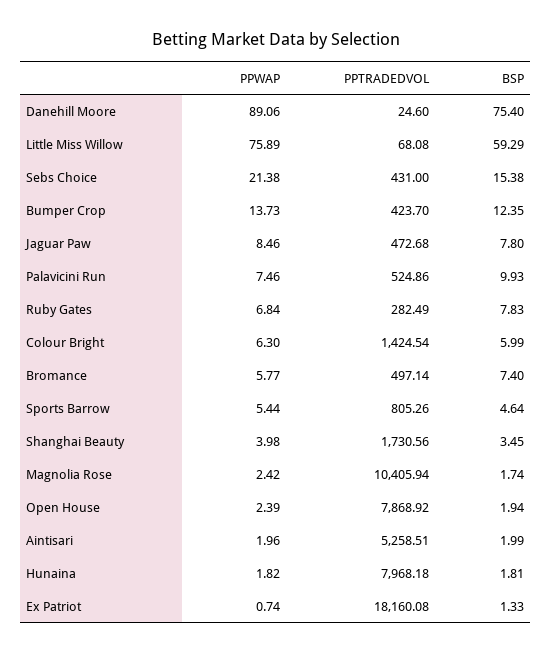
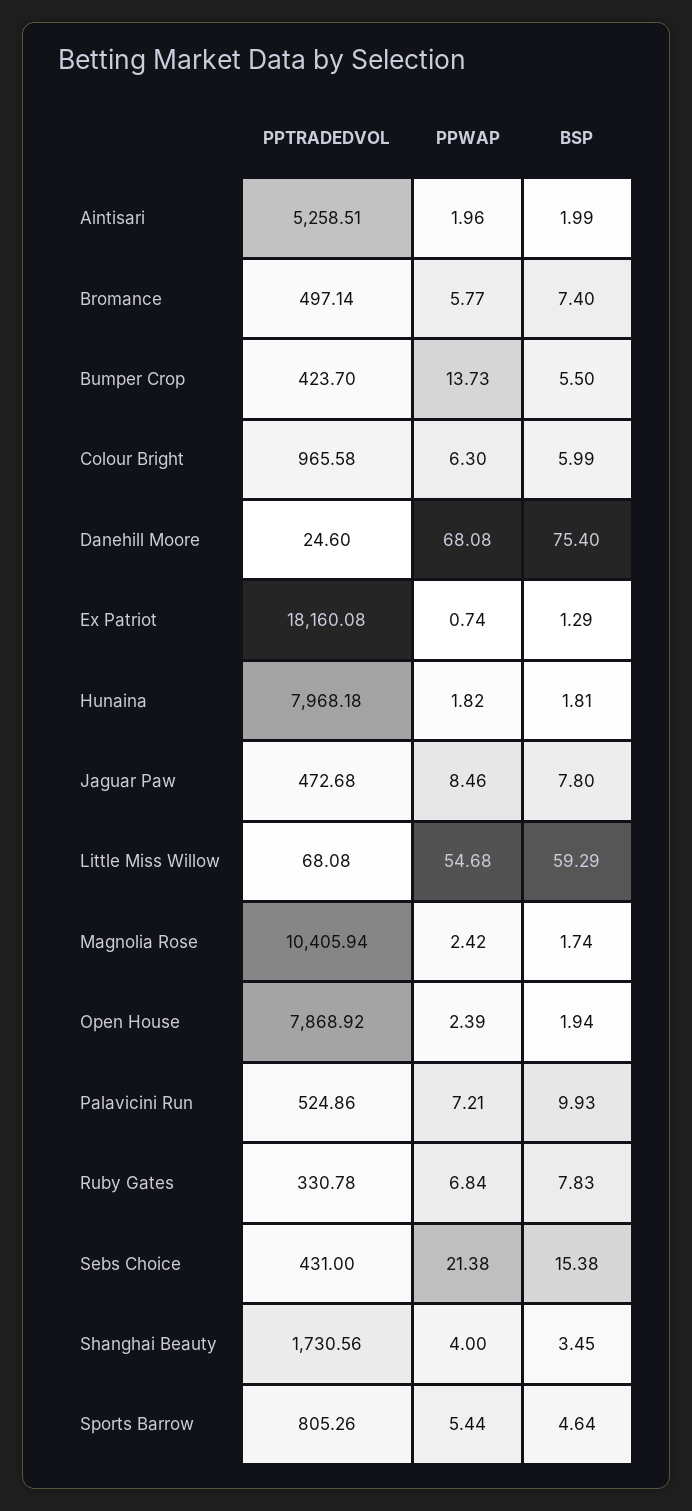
  {
    "PPWAP": {
-     "Danehill Moore": 89.06,
+     "Danehill Moore": 68.08,
-     "Little Miss Willow": 75.89,
+     "Little Miss Willow": 54.68,
      "Sebs Choice": 21.38,
      "Bumper Crop": 13.73,
      "Jaguar Paw": 8.46,
-     "Palavicini Run": 7.46,
+     "Palavicini Run": 7.21,
      "Ruby Gates": 6.84,
      "Colour Bright": 6.3,
      "Bromance": 5.77,
      "Sports Barrow": 5.44,
-     "Shanghai Beauty": 3.98,
+     "Shanghai Beauty": 4,
      "Magnolia Rose": 2.42,
      "Open House": 2.39,
      "Aintisari": 1.96,
      "Hunaina": 1.82,
      "Ex Patriot": 0.74
    },
    "PPTRADEDVOL": {
      "Danehill Moore": 24.6,
      "Little Miss Willow": 68.08,
      "Sebs Choice": 431,
      "Bumper Crop": 423.7,
      "Jaguar Paw": 472.68,
      "Palavicini Run": 524.86,
-     "Ruby Gates": 282.49,
+     "Ruby Gates": 330.78,
-     "Colour Bright": 1424.54,
+     "Colour Bright": 965.58,
      "Bromance": 497.14,
      "Sports Barrow": 805.26,
      "Shanghai Beauty": 1730.56,
      "Magnolia Rose": 10405.94,
      "Open House": 7868.92,
      "Aintisari": 5258.51,
      "Hunaina": 7968.18,
      "Ex Patriot": 18160.08
    },
    "BSP": {
      "Danehill Moore": 75.4,
      "Little Miss Willow": 59.29,
      "Sebs Choice": 15.38,
-     "Bumper Crop": 12.35,
+     "Bumper Crop": 5.5,
      "Jaguar Paw": 7.8,
      "Palavicini Run": 9.93,
      "Ruby Gates": 7.83,
      "Colour Bright": 5.99,
      "Bromance": 7.4,
      "Sports Barrow": 4.64,
      "Shanghai Beauty": 3.45,
      "Magnolia Rose": 1.74,
      "Open House": 1.94,
      "Aintisari": 1.99,
      "Hunaina": 1.81,
-     "Ex Patriot": 1.33
+     "Ex Patriot": 1.29
    }
  }

